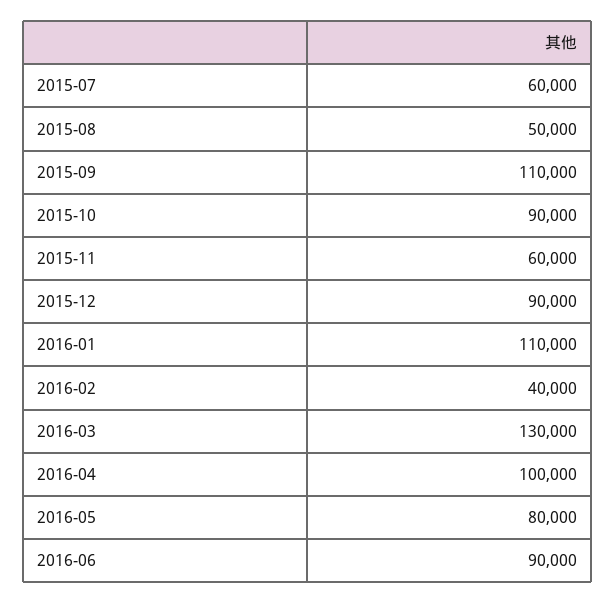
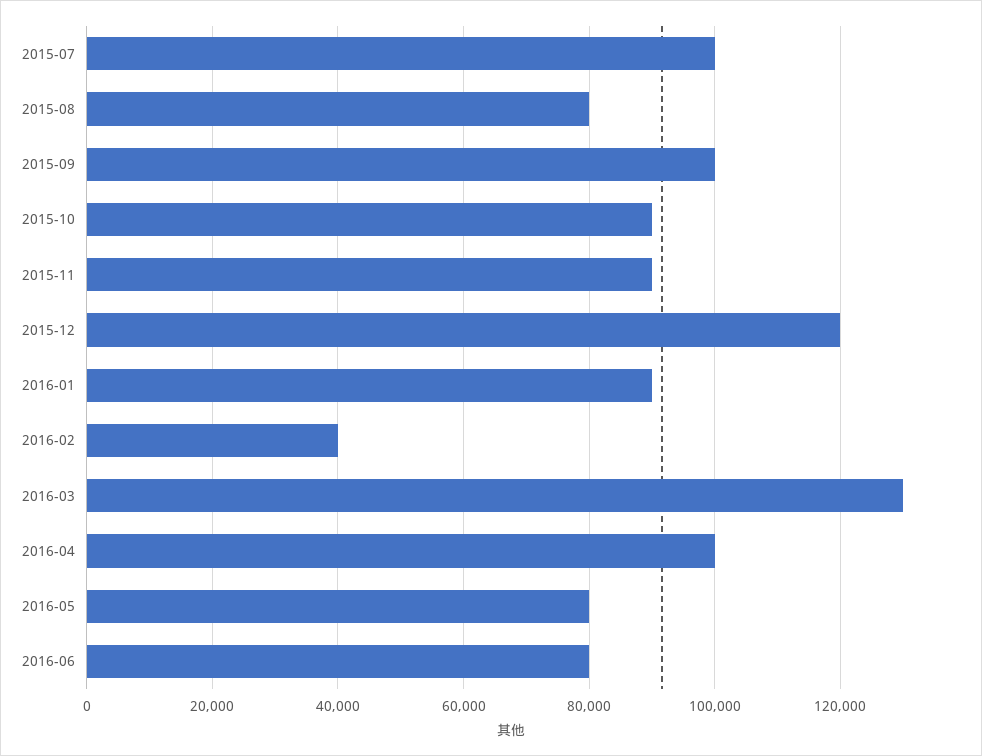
  {
-   "2015-07": 60000,
+   "2015-07": 100000,
-   "2015-08": 50000,
+   "2015-08": 80000,
-   "2015-09": 110000,
+   "2015-09": 100000,
    "2015-10": 90000,
-   "2015-11": 60000,
+   "2015-11": 90000,
-   "2015-12": 90000,
+   "2015-12": 120000,
-   "2016-01": 110000,
+   "2016-01": 90000,
    "2016-02": 40000,
    "2016-03": 130000,
    "2016-04": 100000,
    "2016-05": 80000,
-   "2016-06": 90000
+   "2016-06": 80000
  }

